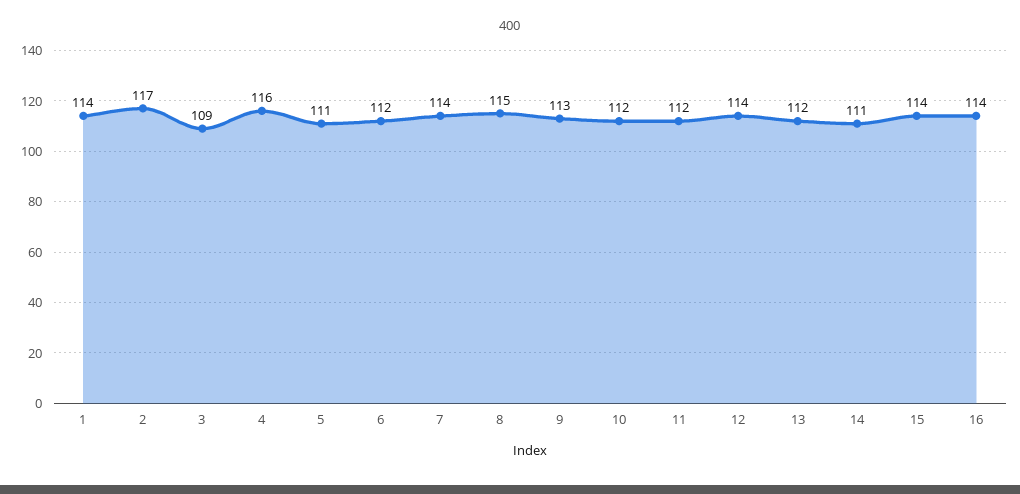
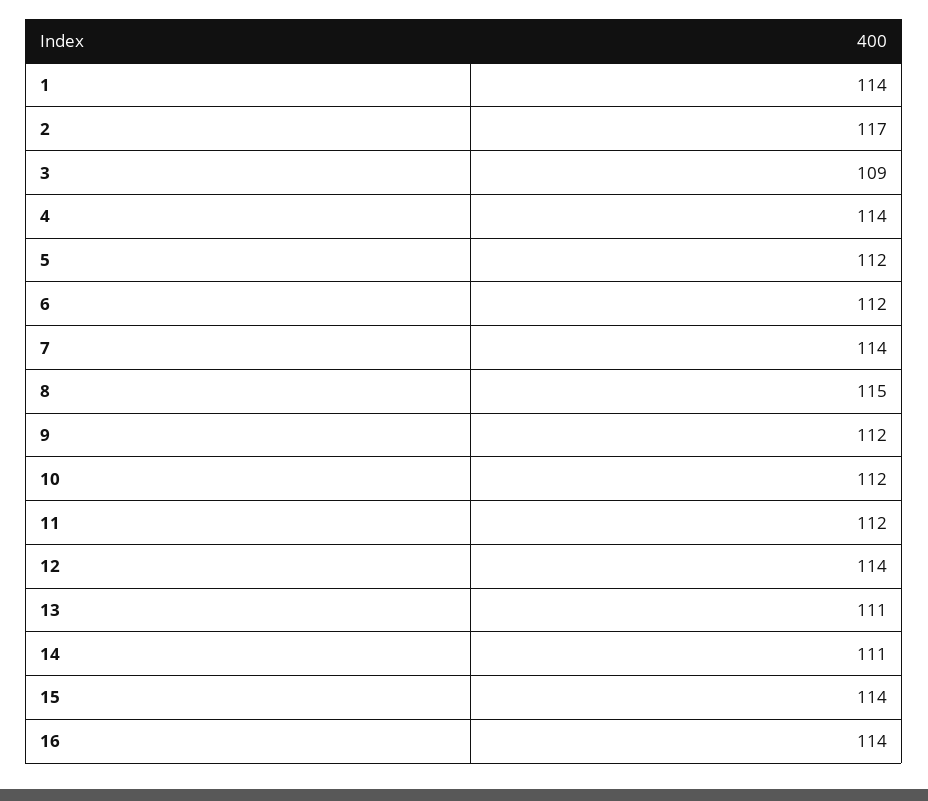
  {
    "1": 114,
    "2": 117,
    "3": 109,
-   "4": 116,
+   "4": 114,
-   "5": 111,
+   "5": 112,
    "6": 112,
    "7": 114,
    "8": 115,
-   "9": 113,
+   "9": 112,
    "10": 112,
    "11": 112,
    "12": 114,
-   "13": 112,
+   "13": 111,
    "14": 111,
    "15": 114,
    "16": 114
  }

